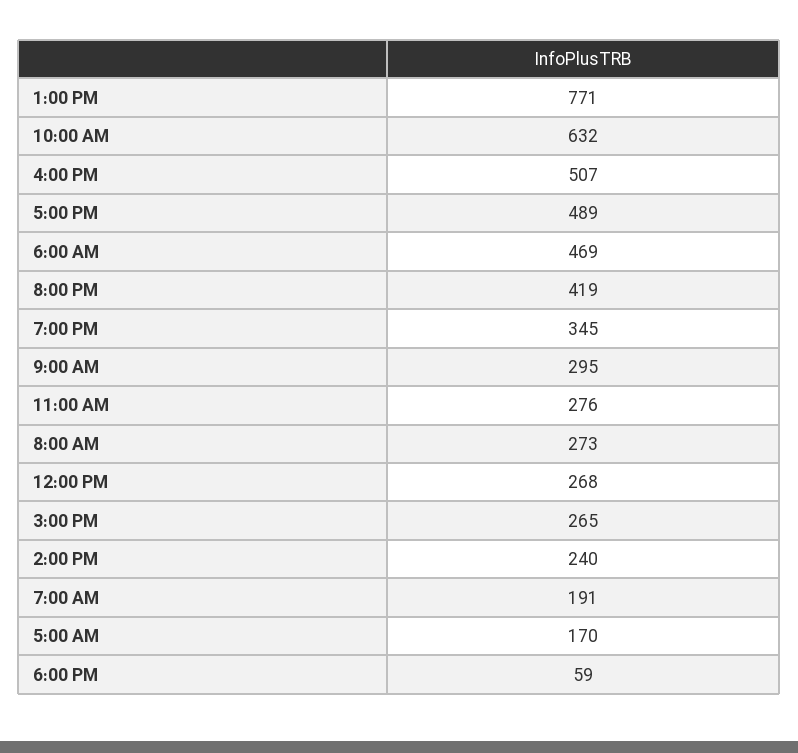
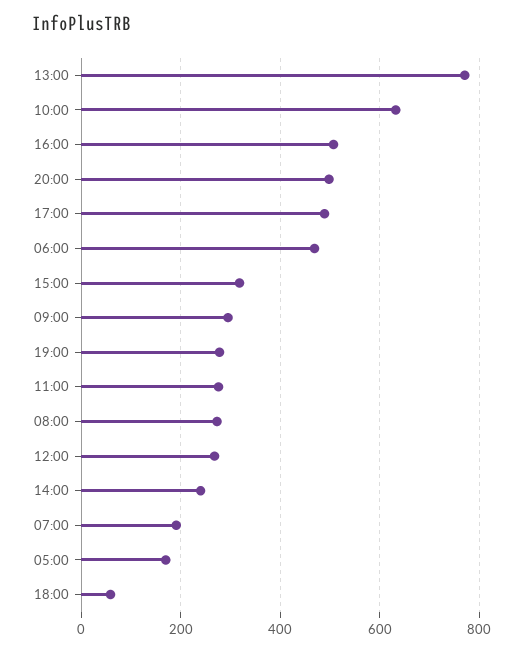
  {
    "1:00 PM": 771,
    "10:00 AM": 632,
    "4:00 PM": 507,
    "5:00 PM": 489,
    "6:00 AM": 469,
-   "8:00 PM": 419,
+   "8:00 PM": 500,
-   "7:00 PM": 345,
+   "7:00 PM": 280,
    "9:00 AM": 295,
    "11:00 AM": 276,
    "8:00 AM": 273,
    "12:00 PM": 268,
-   "3:00 PM": 265,
+   "3:00 PM": 320,
    "2:00 PM": 240,
    "7:00 AM": 191,
    "5:00 AM": 170,
    "6:00 PM": 59
  }

